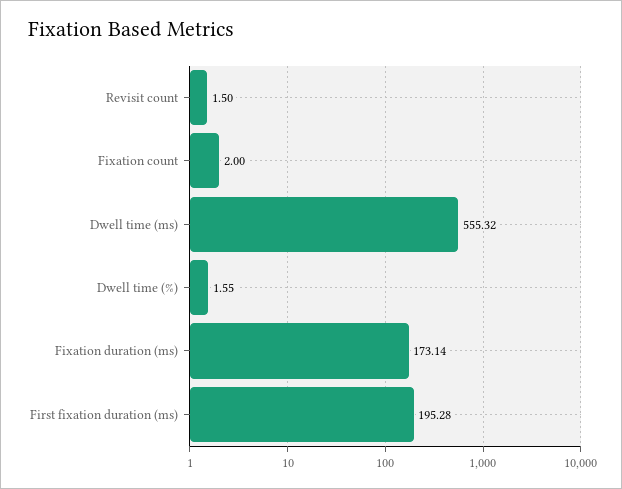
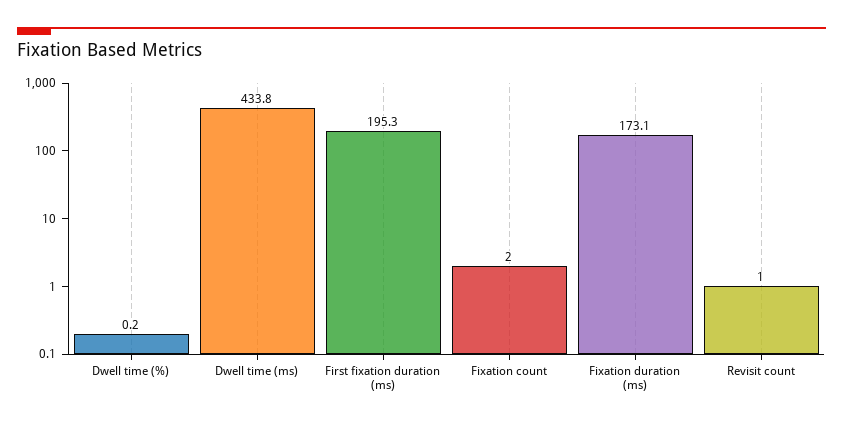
  {
-   "Revisit count": 1.5,
+   "Revisit count": 1,
    "Fixation count": 2,
-   "Dwell time (ms)": 555.32,
+   "Dwell time (ms)": 433.8,
-   "Dwell time (%)": 1.55,
+   "Dwell time (%)": 0.2,
    "Fixation duration (ms)": 173.14,
    "First fixation duration (ms)": 195.28
  }

